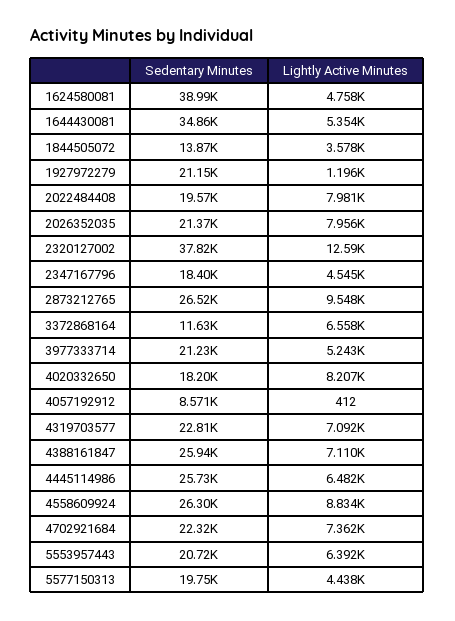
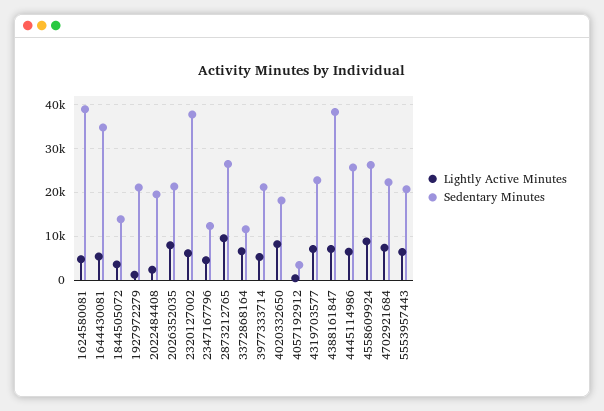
  {
    "Sedentary Minutes": {
      "1624580081": 38990,
      "1644430081": 34860,
      "1844505072": 13870,
      "1927972279": 21150,
      "2022484408": 19570,
      "2026352035": 21370,
      "2320127002": 37820,
-     "2347167796": 18400,
+     "2347167796": 12000,
      "2873212765": 26520,
      "3372868164": 11630,
      "3977333714": 21230,
      "4020332650": 18200,
-     "4057192912": 8571,
+     "4057192912": 4000,
      "4319703577": 22810,
-     "4388161847": 25940,
+     "4388161847": 38000,
      "4445114986": 25730,
      "4558609924": 26300,
      "4702921684": 22320,
-     "5553957443": 20720,
+     "5553957443": 20720
-     "5577150313": 19750
    },
    "Lightly Active Minutes": {
      "1624580081": 4758,
      "1644430081": 5354,
      "1844505072": 3578,
      "1927972279": 1196,
-     "2022484408": 7981,
+     "2022484408": 2000,
      "2026352035": 7956,
-     "2320127002": 12590,
+     "2320127002": 6000,
      "2347167796": 4545,
      "2873212765": 9548,
      "3372868164": 6558,
      "3977333714": 5243,
      "4020332650": 8207,
      "4057192912": 412,
      "4319703577": 7092,
      "4388161847": 7110,
      "4445114986": 6482,
      "4558609924": 8834,
      "4702921684": 7362,
-     "5553957443": 6392,
+     "5553957443": 6392
-     "5577150313": 4438
    }
  }

